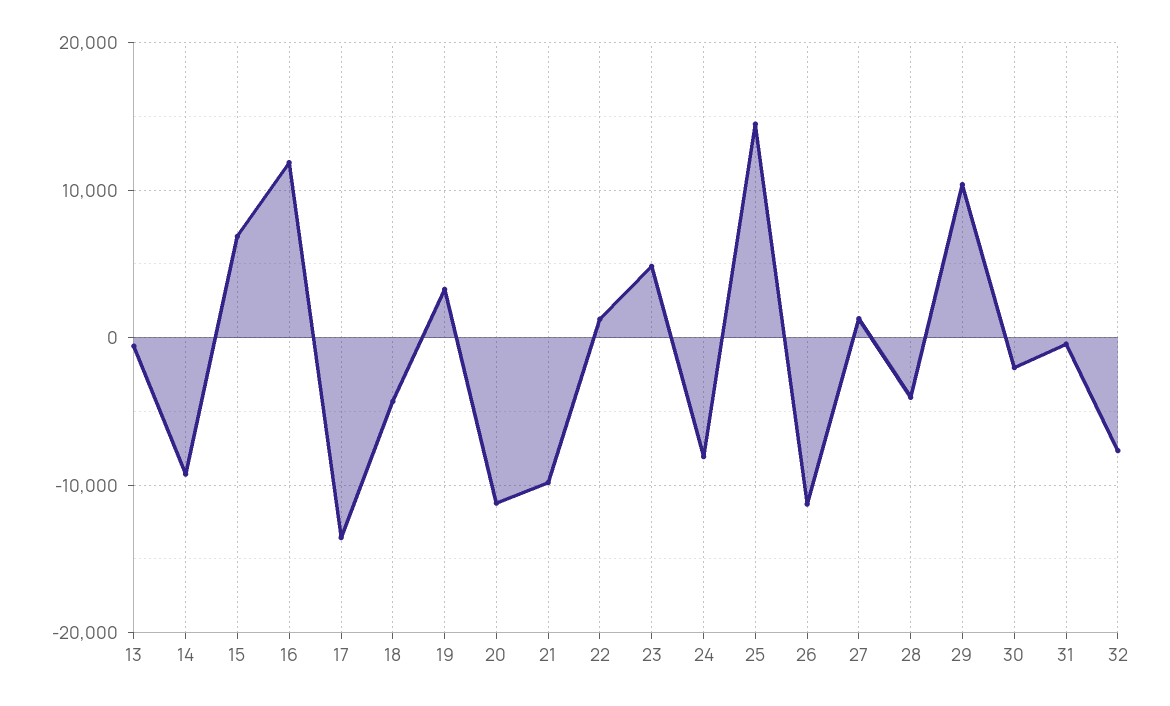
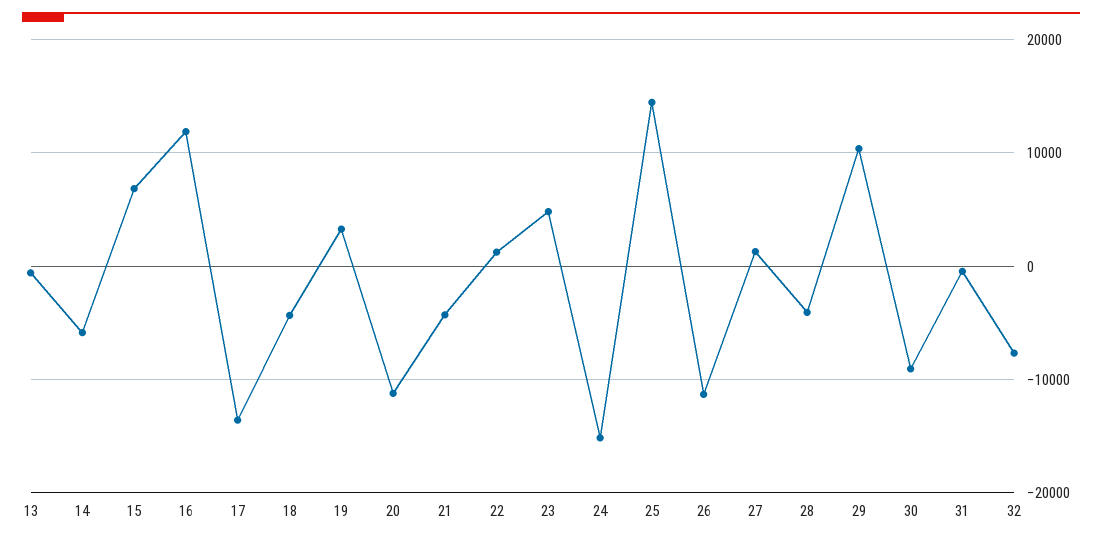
  {
    "13": -1000,
-   "14": -9000,
+   "14": -6000,
    "15": 7000,
    "16": 12000,
    "17": -14000,
    "18": -4000,
    "19": 3000,
    "20": -11000,
-   "21": -10000,
+   "21": -4000,
    "22": 1000,
    "23": 5000,
-   "24": -8000,
+   "24": -15000,
    "25": 14000,
    "26": -11000,
    "27": 1000,
    "28": -4000,
    "29": 10000,
-   "30": -2000,
+   "30": -9000,
    "31": 0,
    "32": -8000
  }

